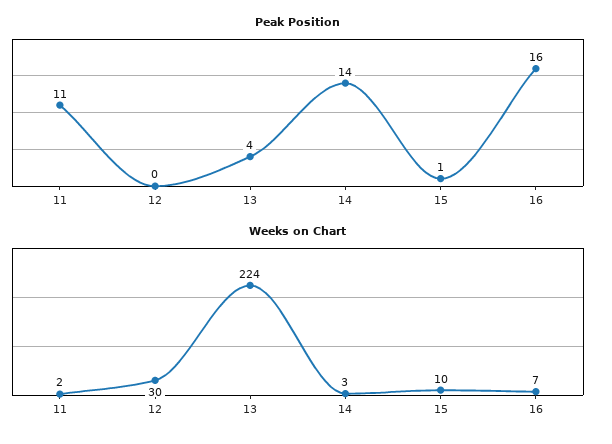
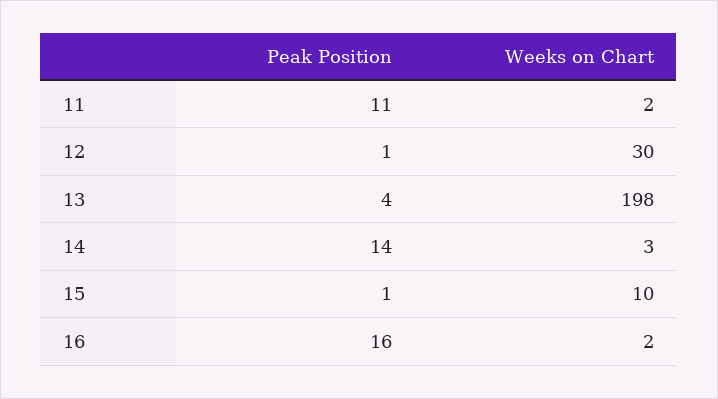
  {
    "Peak Position": {
      "11": 11,
-     "12": 0,
+     "12": 1,
      "13": 4,
      "14": 14,
      "15": 1,
      "16": 16
    },
    "Weeks on Chart": {
      "11": 2,
      "12": 30,
-     "13": 224,
+     "13": 198,
      "14": 3,
      "15": 10,
-     "16": 7
+     "16": 2
    }
  }

